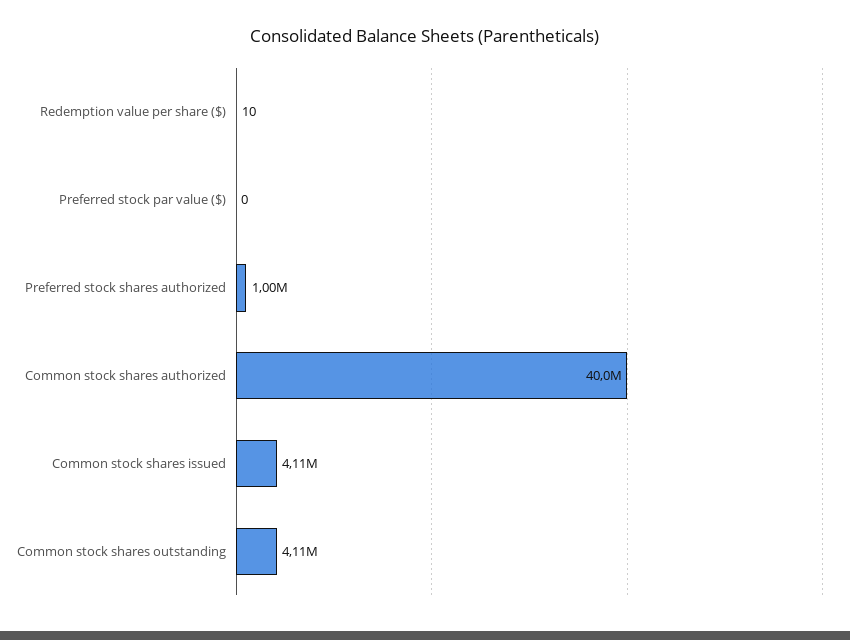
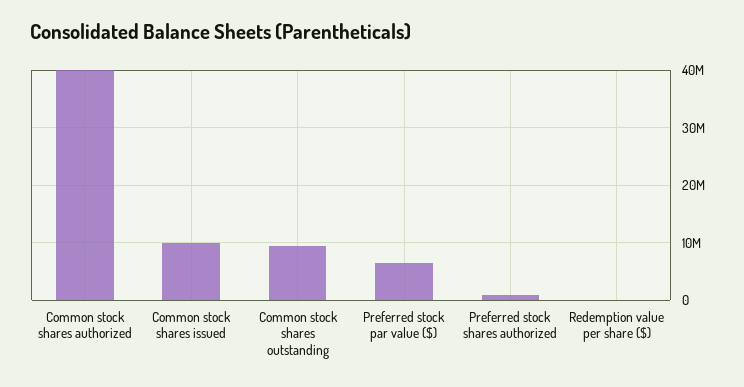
  {
    "Redemption value per share ($)": 10,
-   "Preferred stock par value ($)": 0,
+   "Preferred stock par value ($)": 6000000,
    "Preferred stock shares authorized": 1000000,
    "Common stock shares authorized": 40000000,
-   "Common stock shares issued": 4110000,
+   "Common stock shares issued": 10000000,
-   "Common stock shares outstanding": 4110000
+   "Common stock shares outstanding": 10000000
  }

